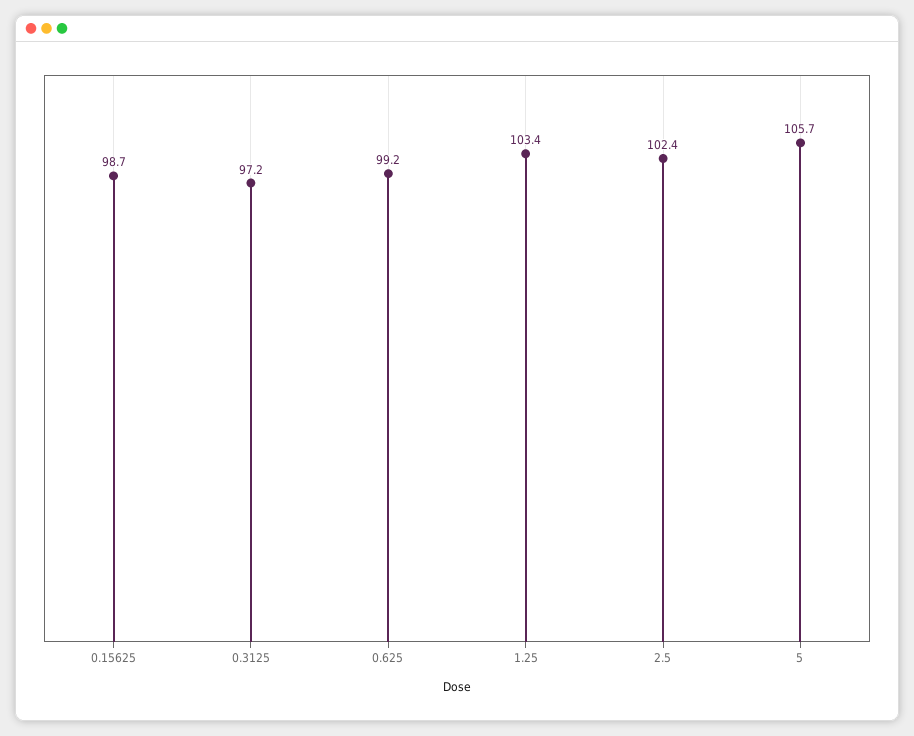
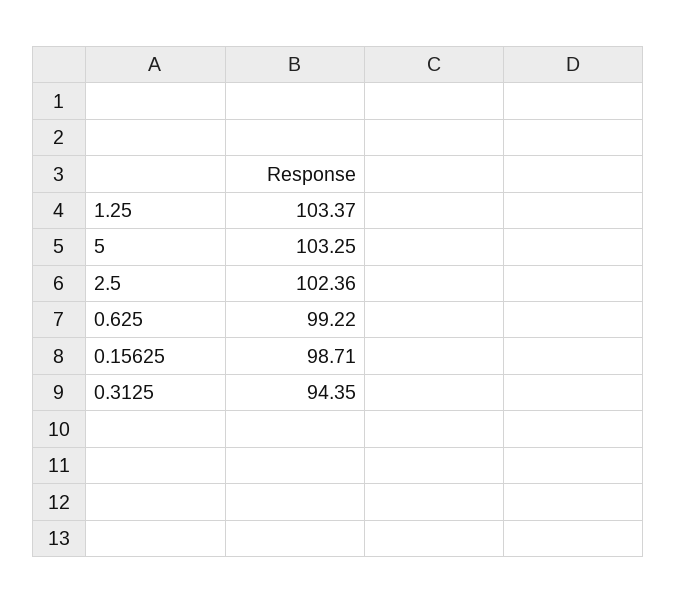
  {
    "0.15625": 98.71,
-   "0.3125": 97.2,
+   "0.3125": 94.35,
    "0.625": 99.22,
    "1.25": 103.37,
    "2.5": 102.36,
-   "5": 105.7
+   "5": 103.25
  }

